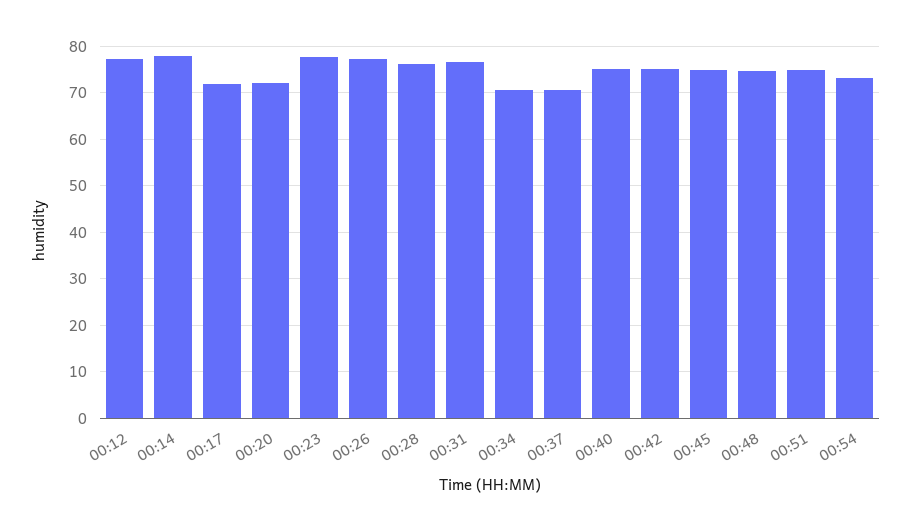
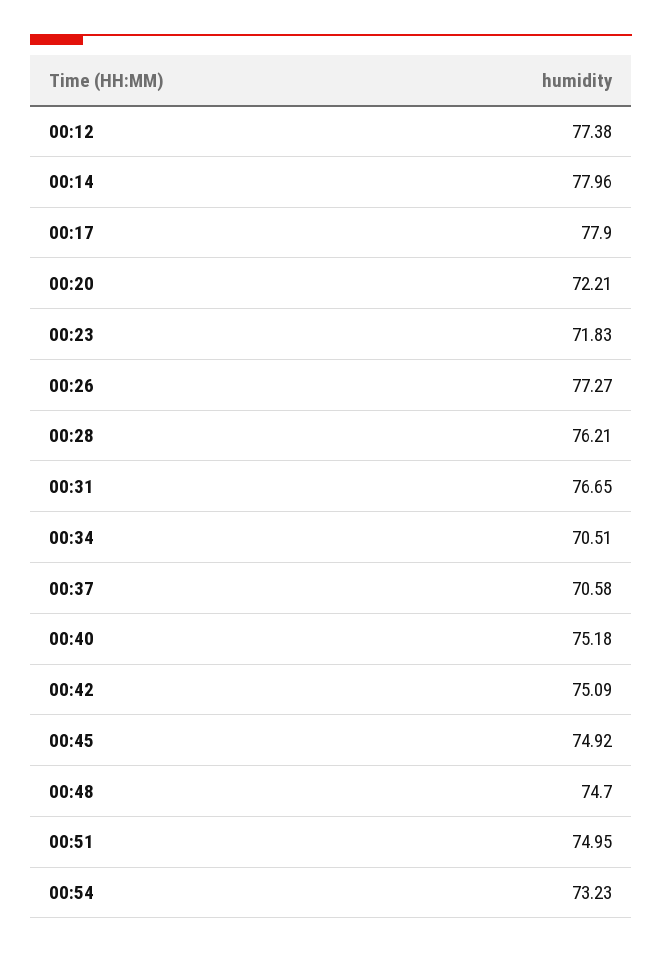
  {
    "00:12": 77.38,
    "00:14": 77.96,
-   "00:17": 72,
+   "00:17": 77.9,
    "00:20": 72.21,
-   "00:23": 78,
+   "00:23": 71.83,
    "00:26": 77.27,
    "00:28": 76.21,
    "00:31": 76.65,
    "00:34": 70.51,
    "00:37": 70.58,
    "00:40": 75.18,
    "00:42": 75.09,
    "00:45": 74.92,
    "00:48": 74.7,
    "00:51": 74.95,
    "00:54": 73.23
  }

